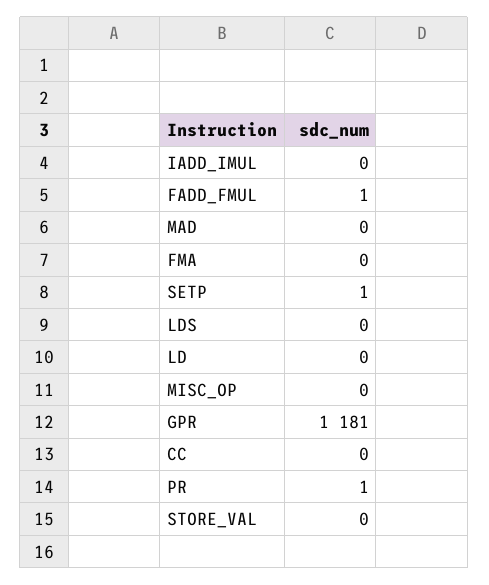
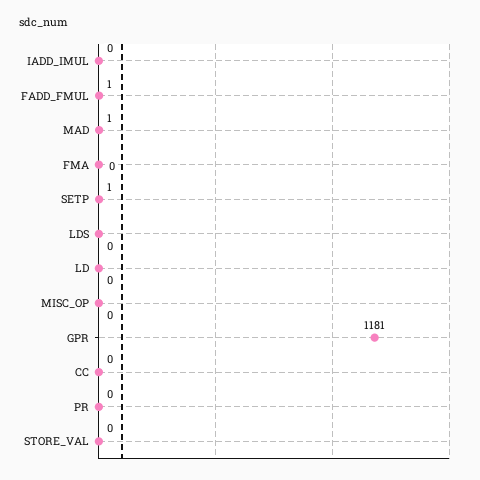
  {
    "IADD_IMUL": 0,
    "FADD_FMUL": 1,
-   "MAD": 0,
+   "MAD": 1,
    "FMA": 0,
    "SETP": 1,
    "LDS": 0,
    "LD": 0,
    "MISC_OP": 0,
    "GPR": 1181,
    "CC": 0,
-   "PR": 1,
+   "PR": 0,
    "STORE_VAL": 0
  }

